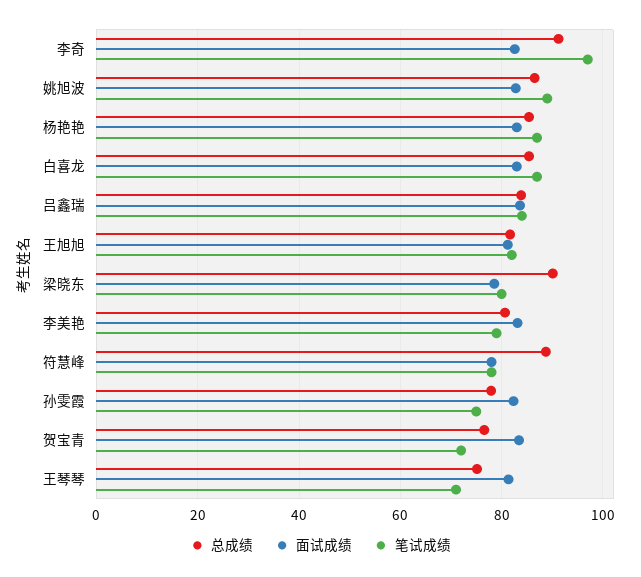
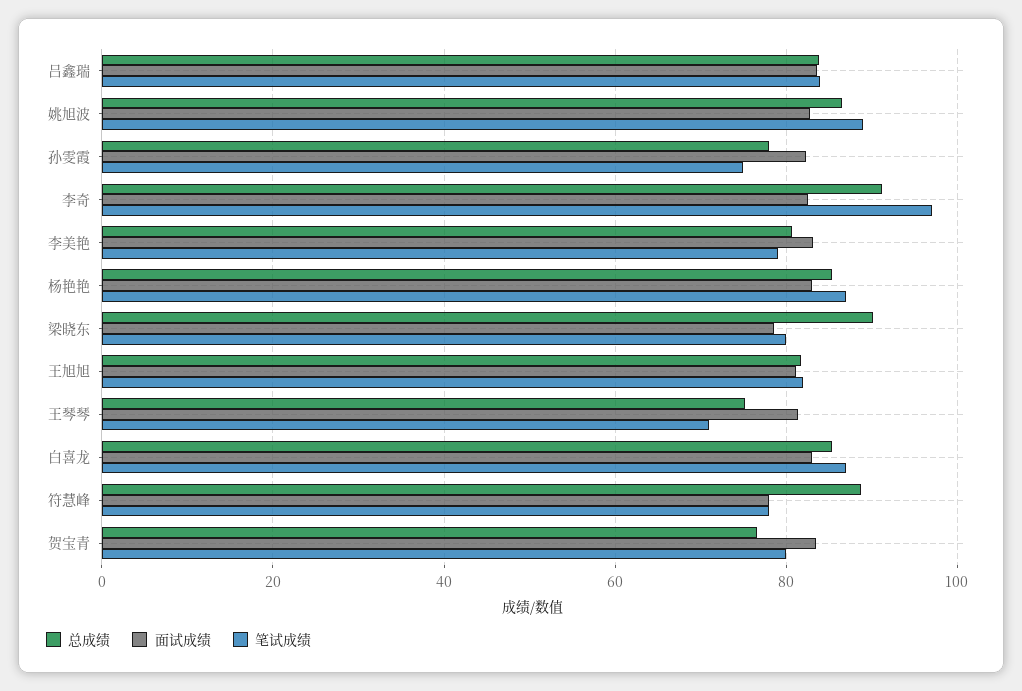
  {
    "总成绩": {
      "李奇": 92,
      "姚旭波": 86,
      "杨艳艳": 86,
      "白喜龙": 86,
      "吕鑫瑞": 84,
      "王旭旭": 82,
      "梁晓东": 90,
      "李美艳": 80,
      "符慧峰": 88,
      "孙雯霞": 78,
      "贺宝青": 76,
      "王琴琴": 76
    },
    "面试成绩": {
      "李奇": 82,
      "姚旭波": 82,
      "杨艳艳": 82,
      "白喜龙": 82,
      "吕鑫瑞": 84,
      "王旭旭": 82,
      "梁晓东": 78,
      "李美艳": 84,
      "符慧峰": 78,
      "孙雯霞": 82,
      "贺宝青": 84,
      "王琴琴": 82
    },
    "笔试成绩": {
      "李奇": 98,
      "姚旭波": 90,
      "杨艳艳": 88,
      "白喜龙": 88,
      "吕鑫瑞": 84,
      "王旭旭": 82,
      "梁晓东": 80,
      "李美艳": 80,
      "符慧峰": 78,
      "孙雯霞": 76,
-     "贺宝青": 72,
+     "贺宝青": 80,
      "王琴琴": 72
    }
  }

